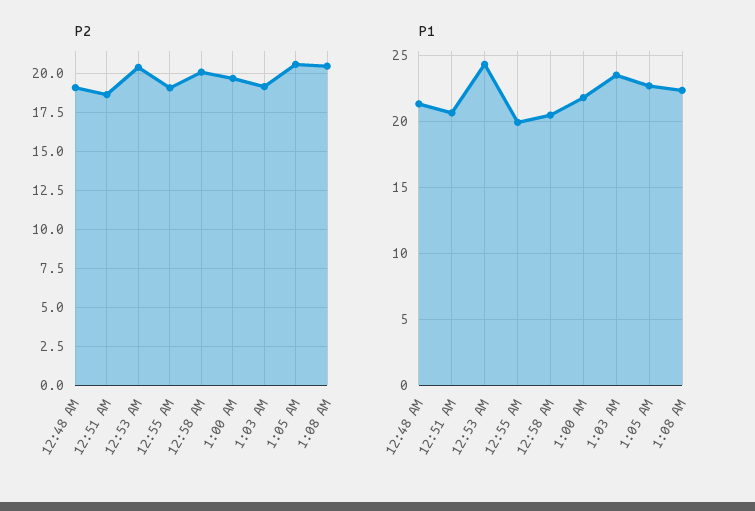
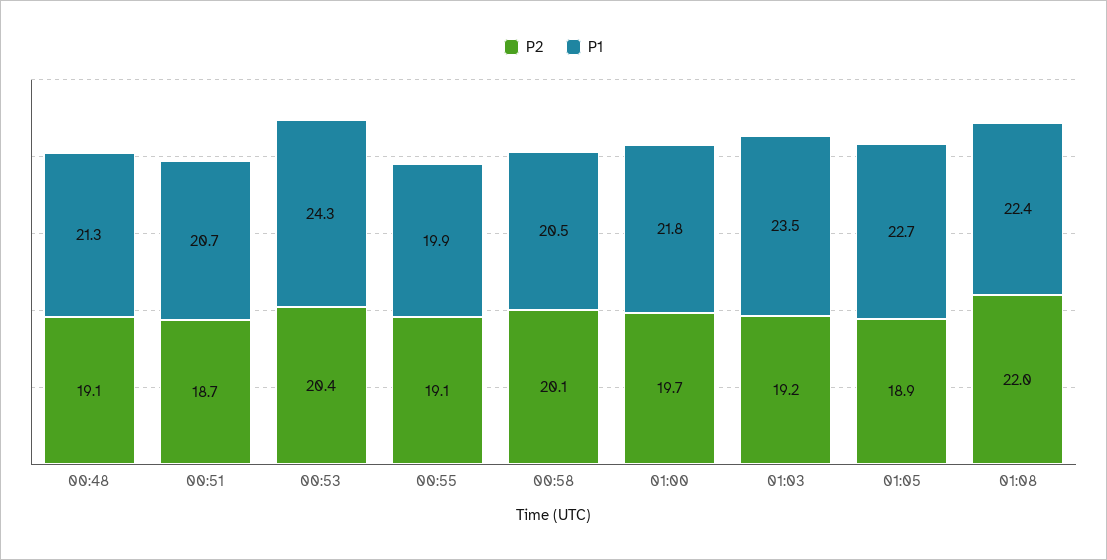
  {
    "P2": {
      "12:48 AM": 19.1,
      "12:51 AM": 18.7,
      "12:53 AM": 20.4,
      "12:55 AM": 19.1,
      "12:58 AM": 20.1,
      "1:00 AM": 19.7,
      "1:03 AM": 19.2,
-     "1:05 AM": 20.5,
+     "1:05 AM": 18.9,
-     "1:08 AM": 20.5
+     "1:08 AM": 22
    },
    "P1": {
      "12:48 AM": 21.3,
      "12:51 AM": 20.7,
      "12:53 AM": 24.3,
      "12:55 AM": 19.9,
      "12:58 AM": 20.5,
      "1:00 AM": 21.8,
      "1:03 AM": 23.5,
      "1:05 AM": 22.7,
      "1:08 AM": 22.4
    }
  }

